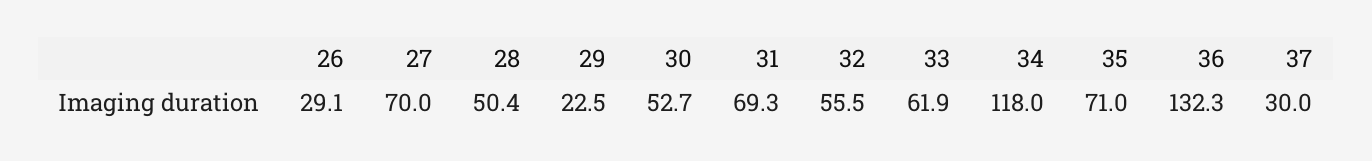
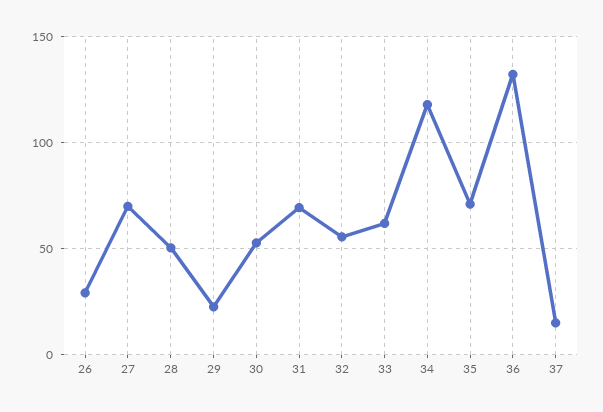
  {
    "26": 29.1,
    "27": 70,
    "28": 50.4,
    "29": 22.5,
    "30": 52.7,
    "31": 69.3,
    "32": 55.5,
    "33": 61.9,
    "34": 118,
    "35": 71,
    "36": 132.3,
-   "37": 30
+   "37": 15
  }

